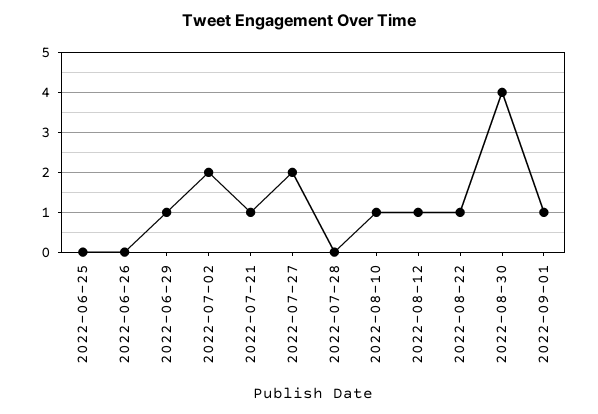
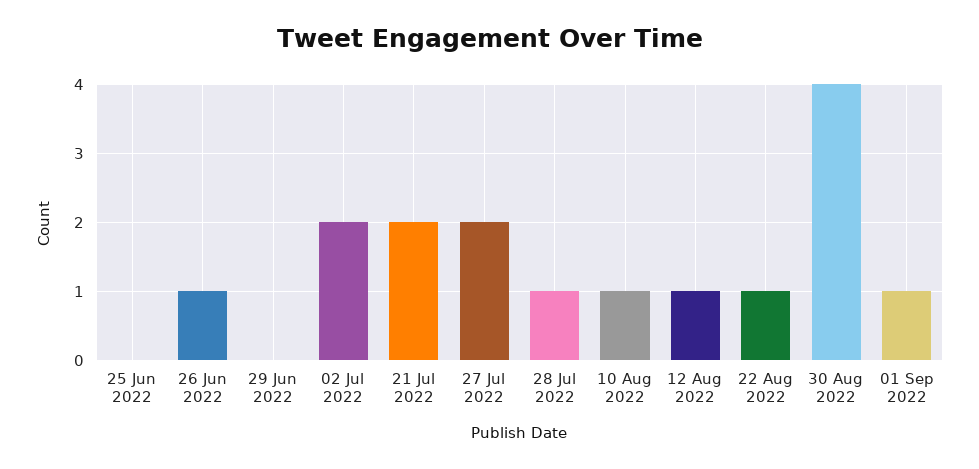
  {
    "2022-06-25": 0,
-   "2022-06-26": 0,
+   "2022-06-26": 1,
-   "2022-06-29": 1,
+   "2022-06-29": 0,
    "2022-07-02": 2,
-   "2022-07-21": 1,
+   "2022-07-21": 2,
    "2022-07-27": 2,
-   "2022-07-28": 0,
+   "2022-07-28": 1,
    "2022-08-10": 1,
    "2022-08-12": 1,
    "2022-08-22": 1,
    "2022-08-30": 4,
    "2022-09-01": 1
  }

